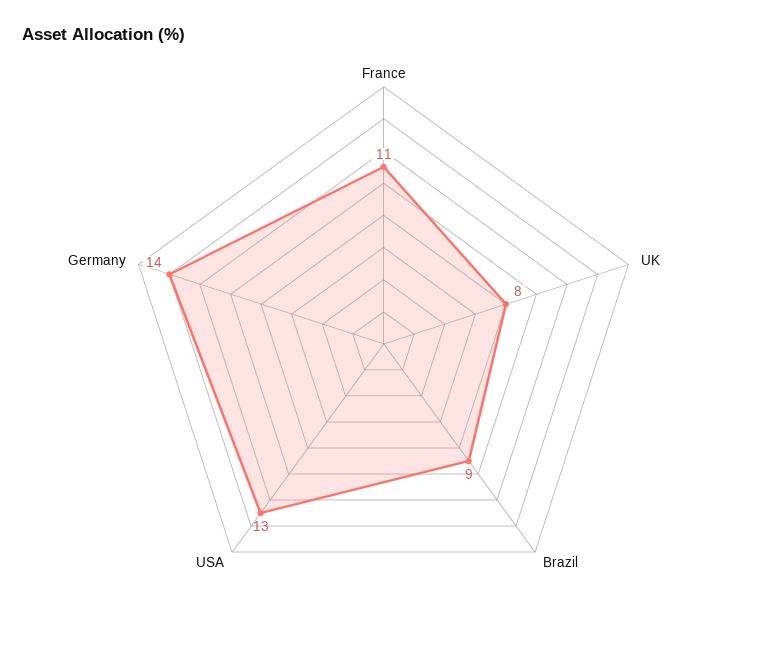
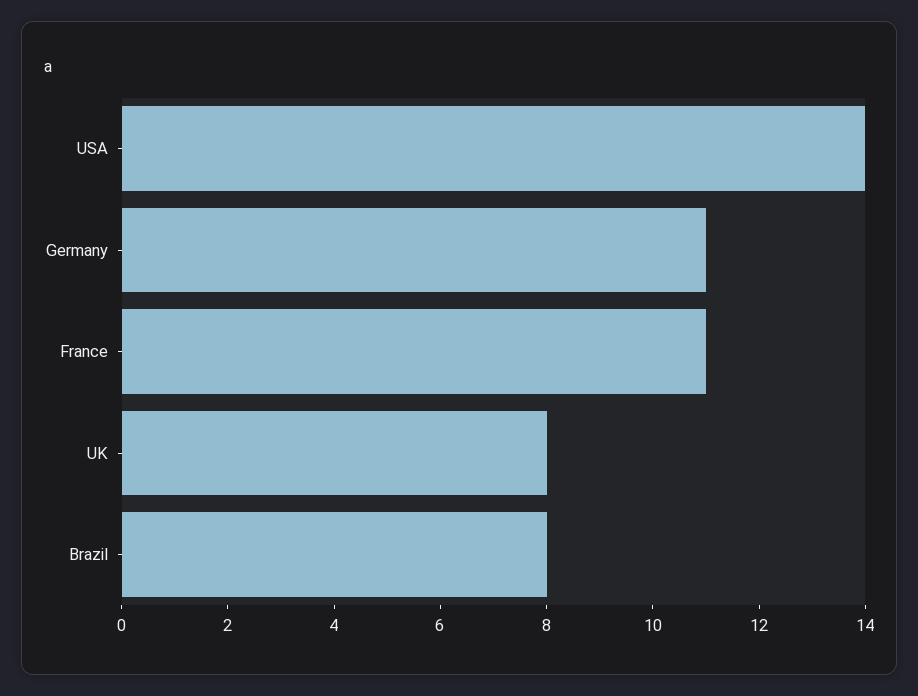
  {
    "France": 11,
    "UK": 8,
-   "Brazil": 9,
+   "Brazil": 8,
-   "USA": 13,
+   "USA": 14,
-   "Germany": 14
+   "Germany": 11
  }

